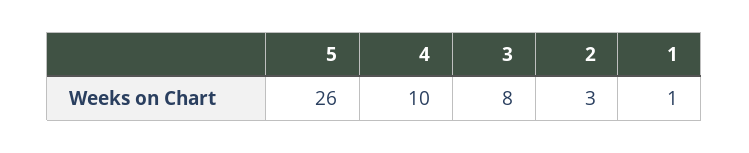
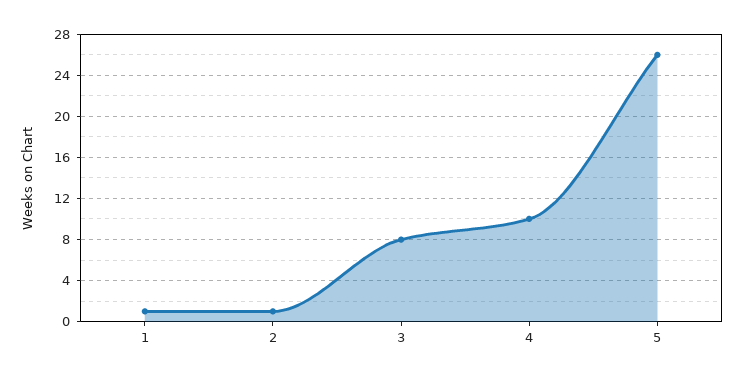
  {
    "5": 26,
    "4": 10,
    "3": 8,
-   "2": 3,
+   "2": 1,
    "1": 1
  }

